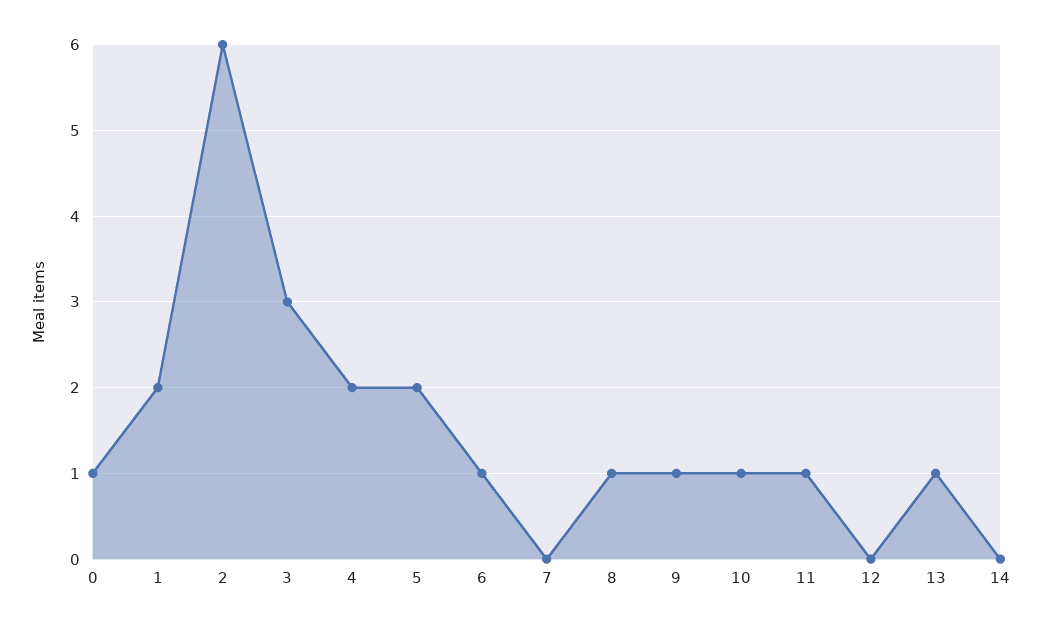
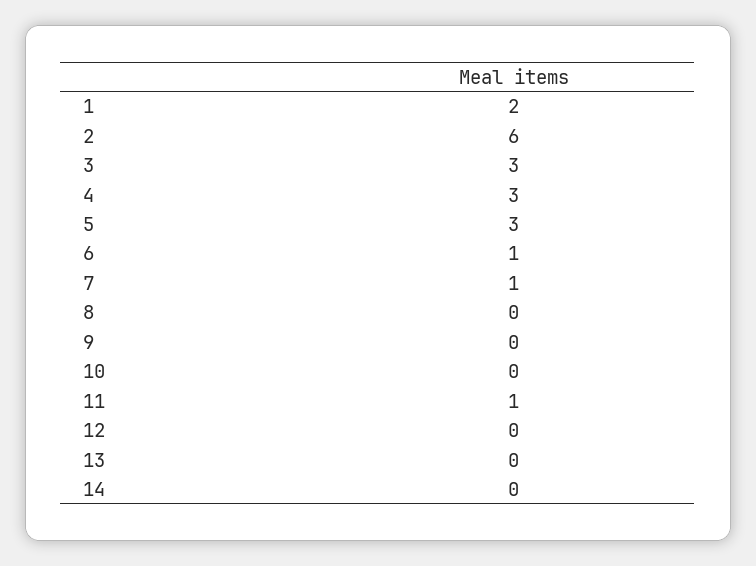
  {
-   "0": 1,
    "1": 2,
    "2": 6,
    "3": 3,
-   "4": 2,
+   "4": 3,
-   "5": 2,
+   "5": 3,
    "6": 1,
-   "7": 0,
+   "7": 1,
-   "8": 1,
+   "8": 0,
-   "9": 1,
+   "9": 0,
-   "10": 1,
+   "10": 0,
    "11": 1,
    "12": 0,
-   "13": 1,
+   "13": 0,
    "14": 0
  }

